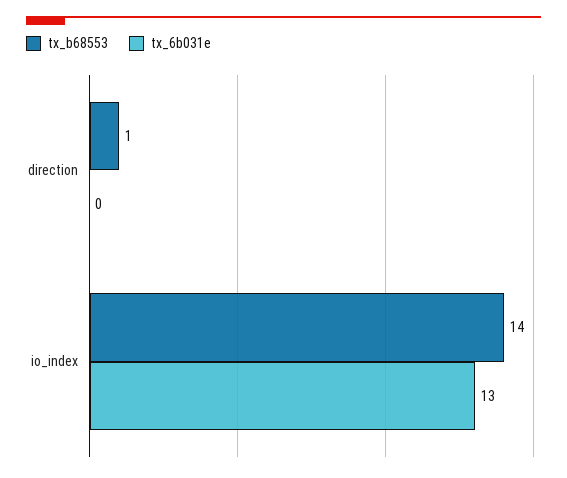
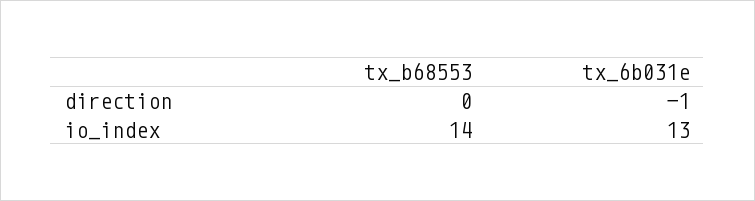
  {
    "tx_b68553": {
-     "direction": 1,
+     "direction": 0,
      "io_index": 14
    },
    "tx_6b031e": {
-     "direction": 0,
+     "direction": -1,
      "io_index": 13
    }
  }

